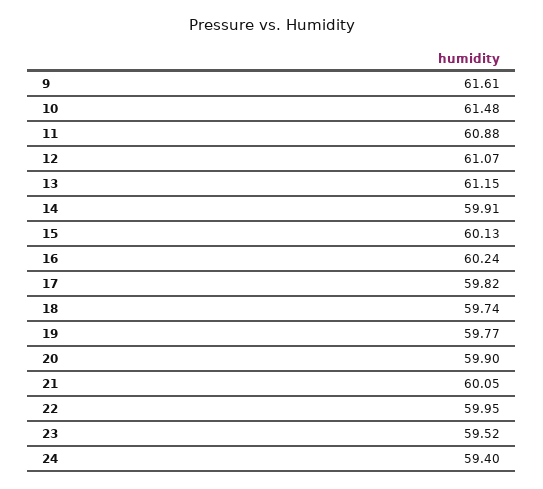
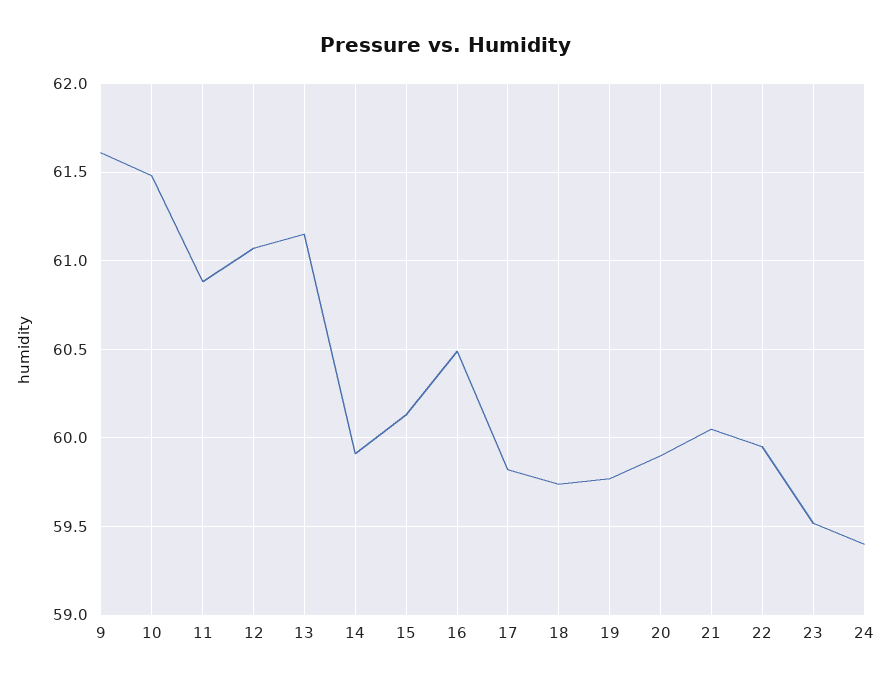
  {
    "9": 61.61,
    "10": 61.48,
    "11": 60.88,
    "12": 61.07,
    "13": 61.15,
    "14": 59.91,
    "15": 60.13,
-   "16": 60.24,
+   "16": 60.5,
    "17": 59.82,
    "18": 59.74,
    "19": 59.77,
    "20": 59.9,
    "21": 60.05,
    "22": 59.95,
    "23": 59.52,
    "24": 59.4
  }

